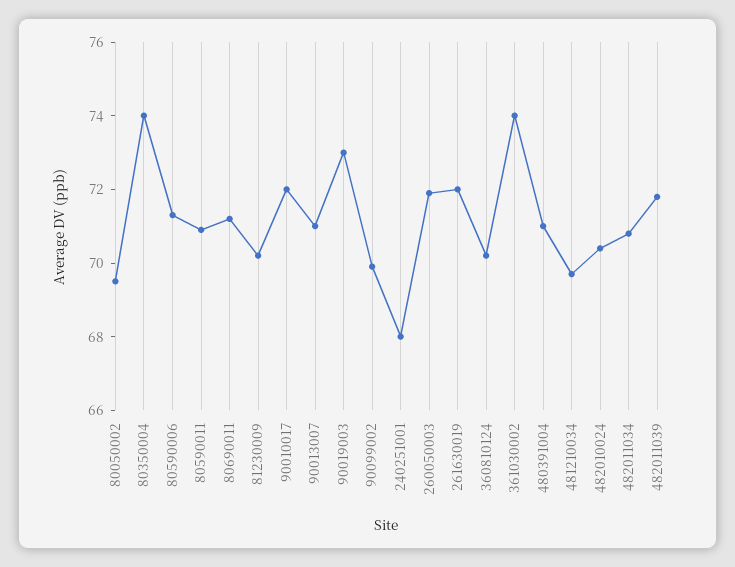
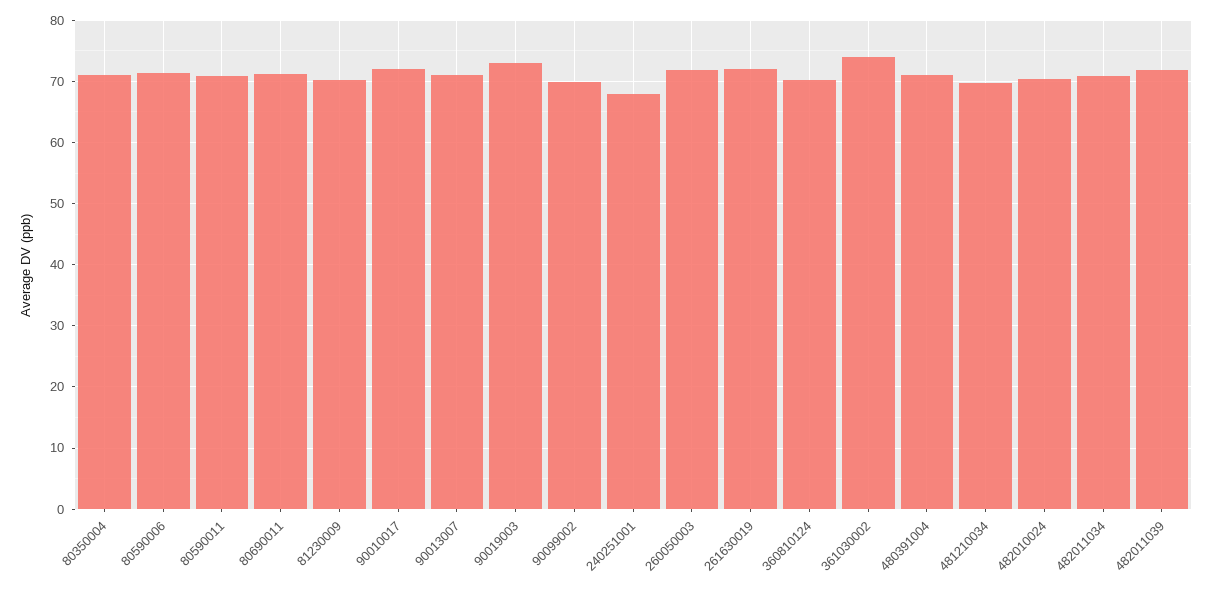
  {
-   "80050002": 69.5,
-   "80350004": 74,
+   "80350004": 71,
    "80590006": 71.5,
    "80590011": 71,
    "80690011": 71,
    "81230009": 70,
    "90010017": 72,
    "90013007": 71,
    "90019003": 73,
    "90099002": 70,
    "240251001": 68,
    "260050003": 72,
    "261630019": 72,
    "360810124": 70,
    "361030002": 74,
    "480391004": 71,
    "481210034": 69.5,
    "482010024": 70.5,
    "482011034": 71,
    "482011039": 72
  }

